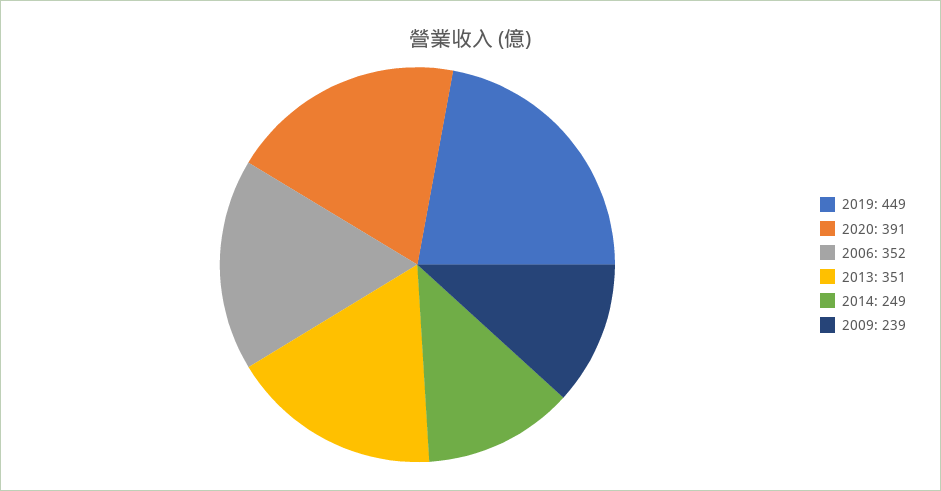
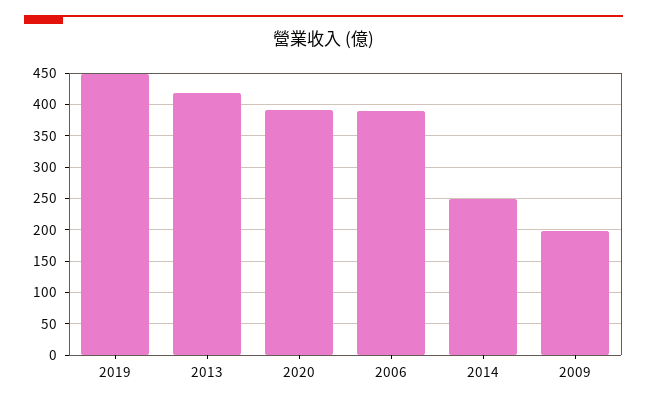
  {
    "2019": 449,
    "2020": 391,
-   "2006": 352,
+   "2006": 390,
-   "2013": 351,
+   "2013": 420,
    "2014": 249,
-   "2009": 239
+   "2009": 200
  }

